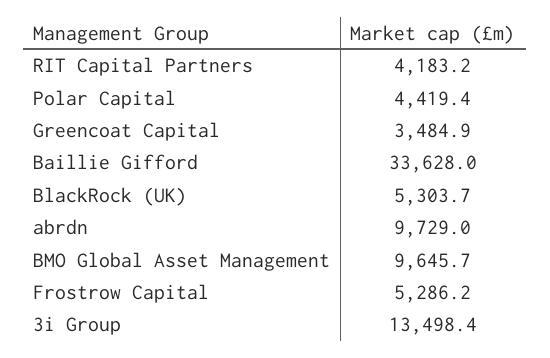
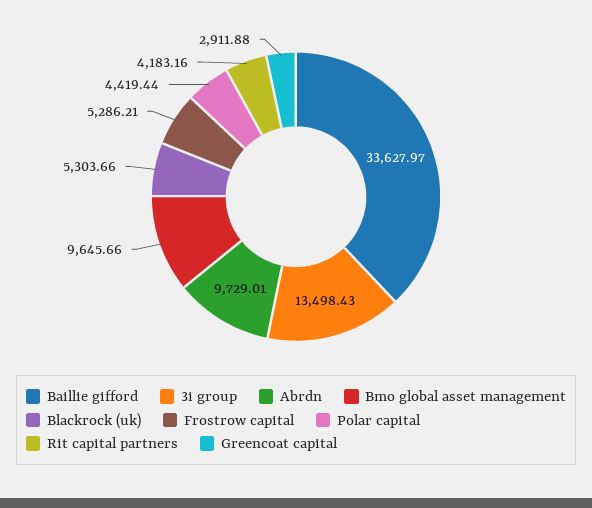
  {
    "RIT Capital Partners": 4183.16,
    "Polar Capital": 4419.44,
-   "Greencoat Capital": 3484.9,
+   "Greencoat Capital": 2911.88,
    "Baillie Gifford": 33627.97,
    "BlackRock (UK)": 5303.66,
    "abrdn": 9729.01,
    "BMO Global Asset Management": 9645.66,
    "Frostrow Capital": 5286.21,
    "3i Group": 13498.43
  }

